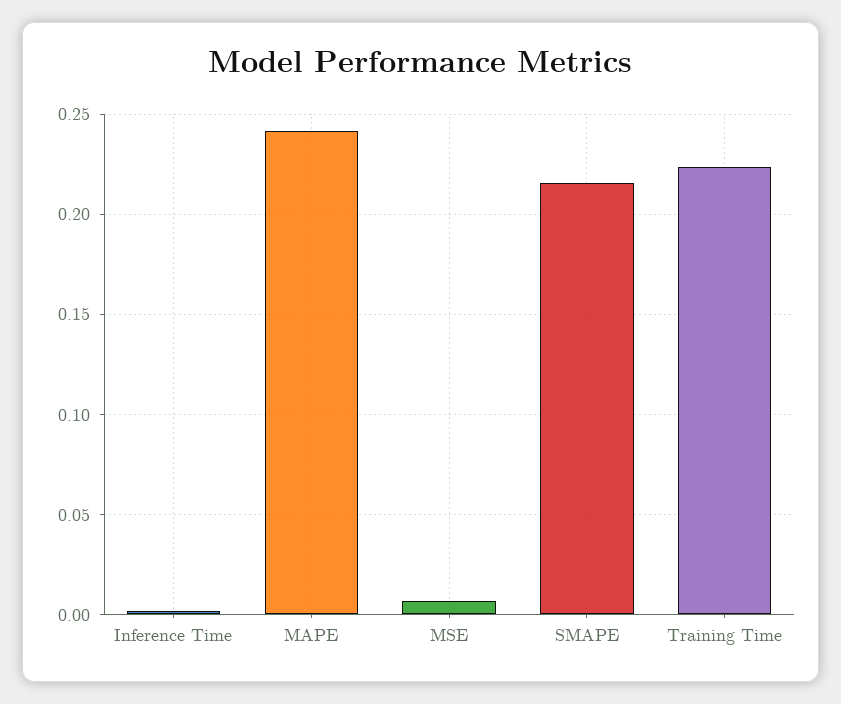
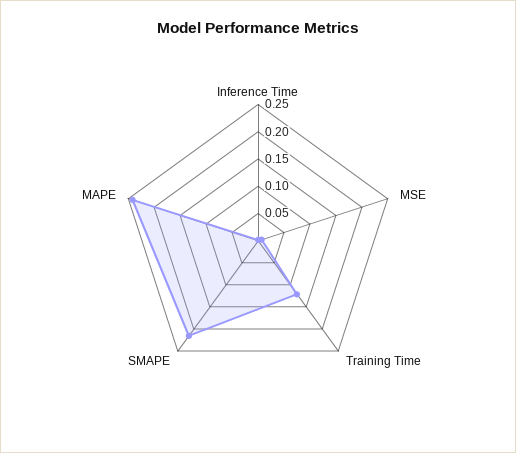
  {
    "Inference Time": 0,
    "MAPE": 0.24,
    "MSE": 0.005,
    "SMAPE": 0.215,
-   "Training Time": 0.225
+   "Training Time": 0.125
  }

